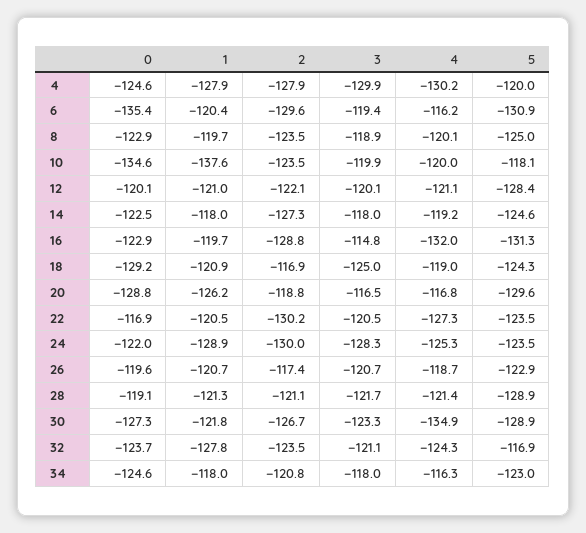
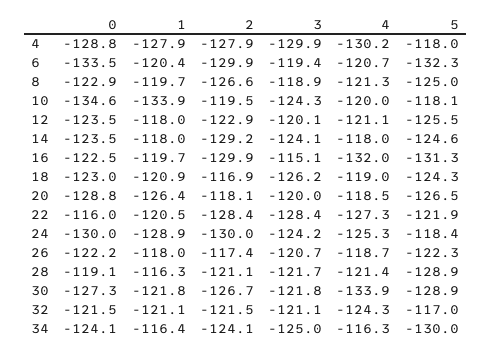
  {
    "0": {
-     "4": -124.6,
+     "4": -128.8,
-     "6": -135.4,
+     "6": -133.5,
      "8": -122.9,
      "10": -134.6,
-     "12": -120.1,
+     "12": -123.5,
-     "14": -122.5,
+     "14": -123.5,
-     "16": -122.9,
+     "16": -122.5,
-     "18": -129.2,
+     "18": -123,
      "20": -128.8,
-     "22": -116.9,
+     "22": -116,
-     "24": -122,
+     "24": -130,
-     "26": -119.6,
+     "26": -122.2,
      "28": -119.1,
      "30": -127.3,
-     "32": -123.7,
+     "32": -121.5,
-     "34": -124.6
+     "34": -124.1
    },
    "1": {
      "4": -127.9,
      "6": -120.4,
      "8": -119.7,
-     "10": -137.6,
+     "10": -133.9,
-     "12": -121,
+     "12": -118,
      "14": -118,
      "16": -119.7,
      "18": -120.9,
-     "20": -126.2,
+     "20": -126.4,
      "22": -120.5,
      "24": -128.9,
-     "26": -120.7,
+     "26": -118,
-     "28": -121.3,
+     "28": -116.3,
      "30": -121.8,
-     "32": -127.8,
+     "32": -121.1,
-     "34": -118
+     "34": -116.4
    },
    "2": {
      "4": -127.9,
-     "6": -129.6,
+     "6": -129.9,
-     "8": -123.5,
+     "8": -126.6,
-     "10": -123.5,
+     "10": -119.5,
-     "12": -122.1,
+     "12": -122.9,
-     "14": -127.3,
+     "14": -129.2,
-     "16": -128.8,
+     "16": -129.9,
      "18": -116.9,
-     "20": -118.8,
+     "20": -118.1,
-     "22": -130.2,
+     "22": -128.4,
      "24": -130,
      "26": -117.4,
      "28": -121.1,
      "30": -126.7,
-     "32": -123.5,
+     "32": -121.5,
-     "34": -120.8
+     "34": -124.1
    },
    "3": {
      "4": -129.9,
      "6": -119.4,
      "8": -118.9,
-     "10": -119.9,
+     "10": -124.3,
      "12": -120.1,
-     "14": -118,
+     "14": -124.1,
-     "16": -114.8,
+     "16": -115.1,
-     "18": -125,
+     "18": -126.2,
-     "20": -116.5,
+     "20": -120,
-     "22": -120.5,
+     "22": -128.4,
-     "24": -128.3,
+     "24": -124.2,
      "26": -120.7,
      "28": -121.7,
-     "30": -123.3,
+     "30": -121.8,
      "32": -121.1,
-     "34": -118
+     "34": -125
    },
    "4": {
      "4": -130.2,
-     "6": -116.2,
+     "6": -120.7,
-     "8": -120.1,
+     "8": -121.3,
      "10": -120,
      "12": -121.1,
-     "14": -119.2,
+     "14": -118,
      "16": -132,
      "18": -119,
-     "20": -116.8,
+     "20": -118.5,
      "22": -127.3,
      "24": -125.3,
      "26": -118.7,
      "28": -121.4,
-     "30": -134.9,
+     "30": -133.9,
      "32": -124.3,
      "34": -116.3
    },
    "5": {
-     "4": -120,
+     "4": -118,
-     "6": -130.9,
+     "6": -132.3,
      "8": -125,
      "10": -118.1,
-     "12": -128.4,
+     "12": -125.5,
      "14": -124.6,
      "16": -131.3,
      "18": -124.3,
-     "20": -129.6,
+     "20": -126.5,
-     "22": -123.5,
+     "22": -121.9,
-     "24": -123.5,
+     "24": -118.4,
-     "26": -122.9,
+     "26": -122.3,
      "28": -128.9,
      "30": -128.9,
-     "32": -116.9,
+     "32": -117,
-     "34": -123
+     "34": -130
    }
  }

